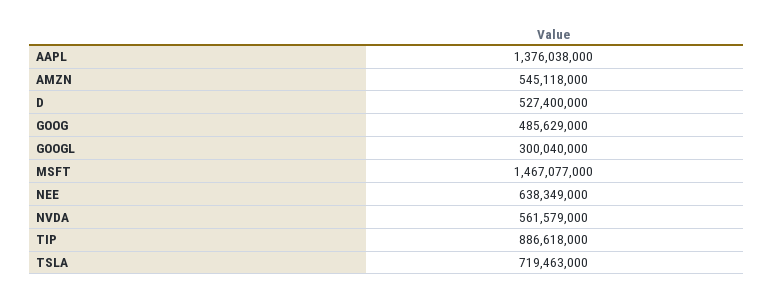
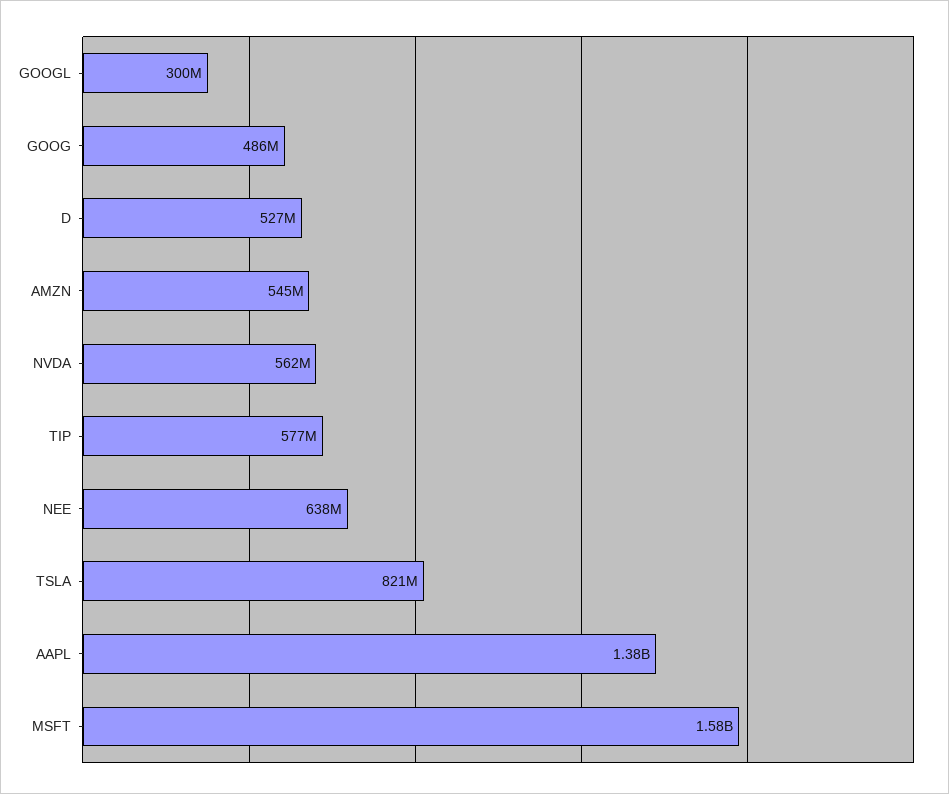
  {
    "AAPL": 1376038000,
    "AMZN": 545118000,
    "D": 527400000,
    "GOOG": 485629000,
    "GOOGL": 300040000,
-   "MSFT": 1467077000,
+   "MSFT": 1580000000,
    "NEE": 638349000,
    "NVDA": 561579000,
-   "TIP": 886618000,
+   "TIP": 577000000,
-   "TSLA": 719463000
+   "TSLA": 821000000
  }

